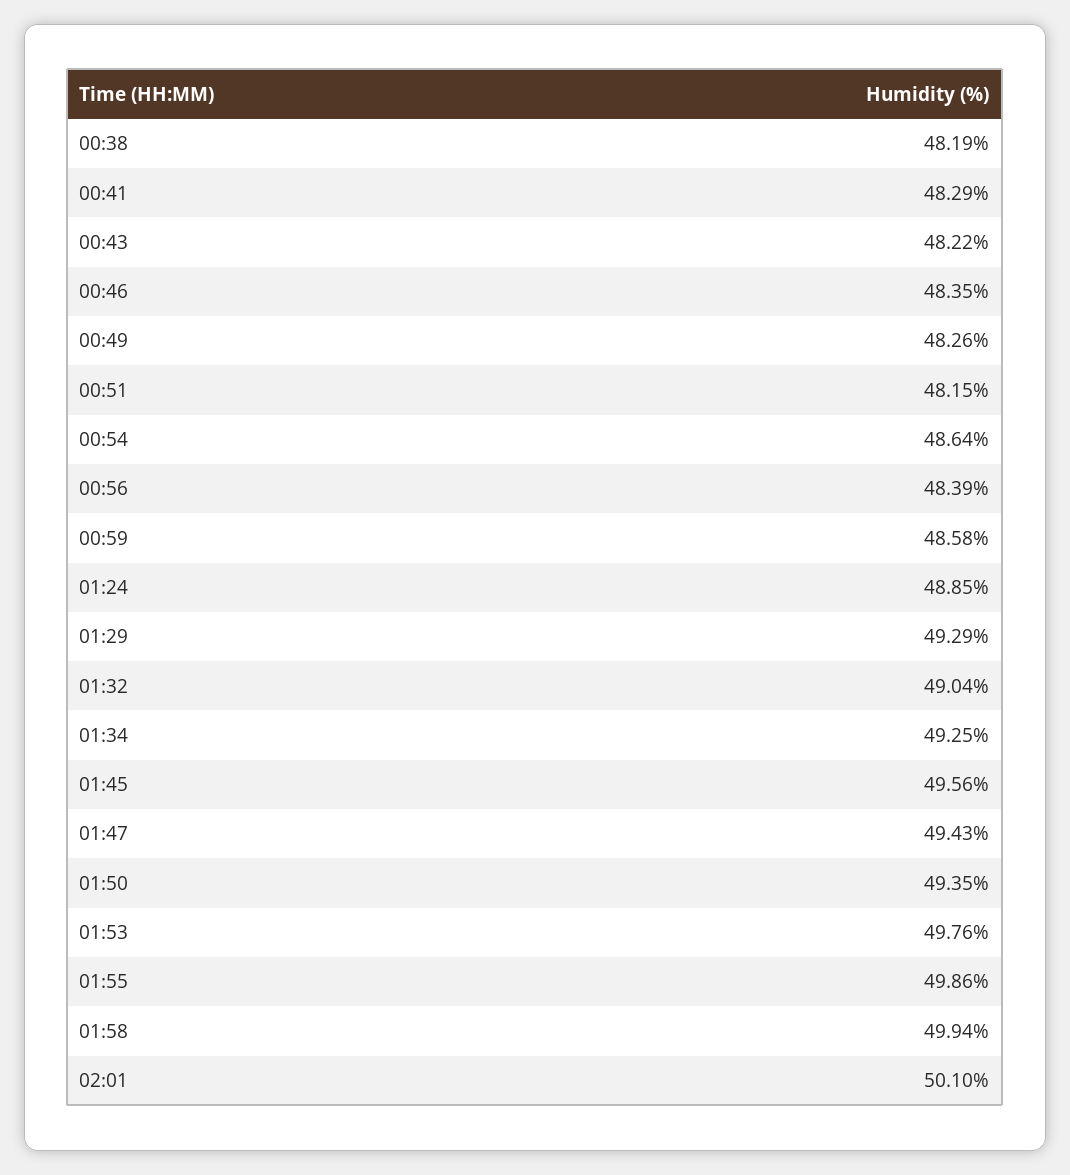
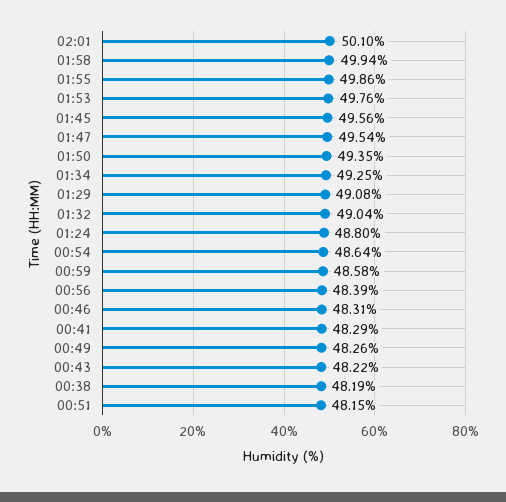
  {
    "00:38": 48.19,
    "00:41": 48.29,
    "00:43": 48.22,
-   "00:46": 48.35,
+   "00:46": 48.31,
    "00:49": 48.26,
    "00:51": 48.15,
    "00:54": 48.64,
    "00:56": 48.39,
    "00:59": 48.58,
-   "01:24": 48.85,
+   "01:24": 48.8,
-   "01:29": 49.29,
+   "01:29": 49.08,
    "01:32": 49.04,
    "01:34": 49.25,
    "01:45": 49.56,
-   "01:47": 49.43,
+   "01:47": 49.54,
    "01:50": 49.35,
    "01:53": 49.76,
    "01:55": 49.86,
    "01:58": 49.94,
    "02:01": 50.1
  }

